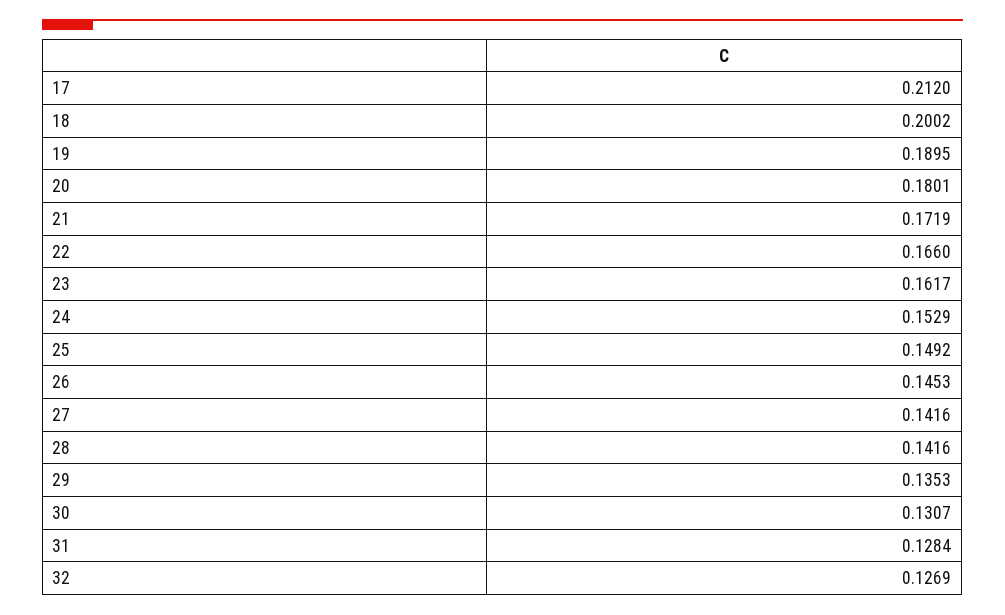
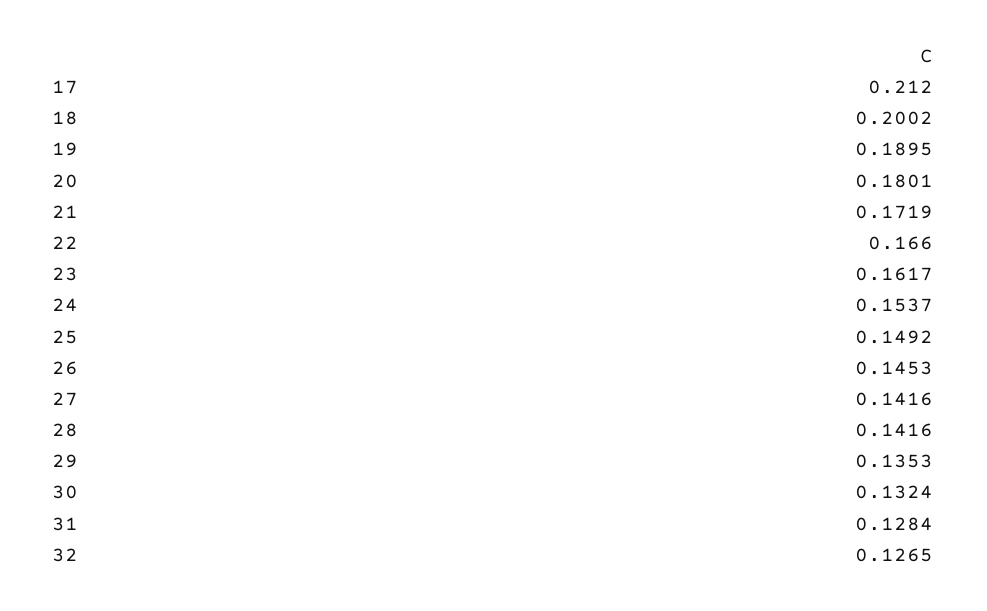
  {
    "17": 0.212,
    "18": 0.2002,
    "19": 0.1895,
    "20": 0.1801,
    "21": 0.1719,
    "22": 0.166,
    "23": 0.1617,
-   "24": 0.1529,
+   "24": 0.1537,
    "25": 0.1492,
    "26": 0.1453,
    "27": 0.1416,
    "28": 0.1416,
    "29": 0.1353,
-   "30": 0.1307,
+   "30": 0.1324,
    "31": 0.1284,
-   "32": 0.1269
+   "32": 0.1265
  }

